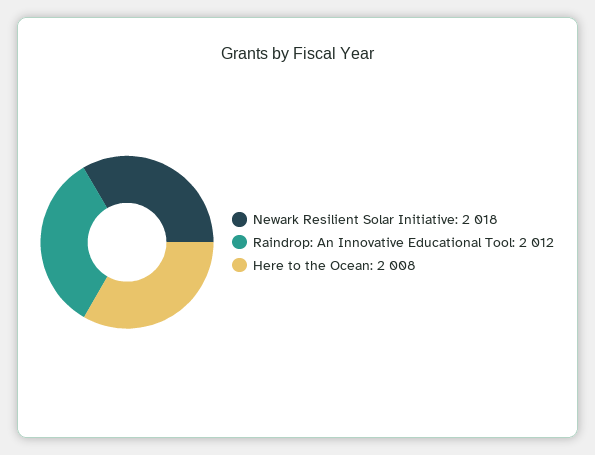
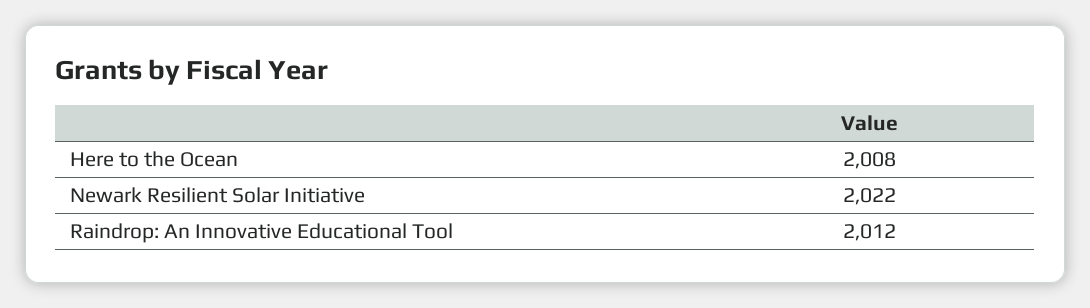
  {
-   "Newark Resilient Solar Initiative": 2018,
+   "Newark Resilient Solar Initiative": 2022,
    "Raindrop: An Innovative Educational Tool": 2012,
    "Here to the Ocean": 2008
  }

